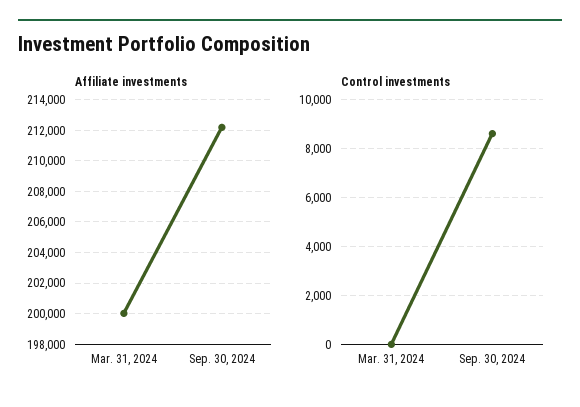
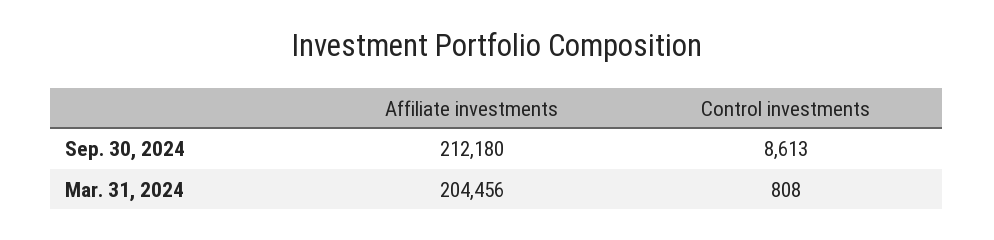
  {
    "Affiliate investments": {
-     "Mar. 31, 2024": 200000,
+     "Mar. 31, 2024": 204456,
      "Sep. 30, 2024": 212180
    },
    "Control investments": {
-     "Mar. 31, 2024": 0,
+     "Mar. 31, 2024": 808,
      "Sep. 30, 2024": 8613
    }
  }

